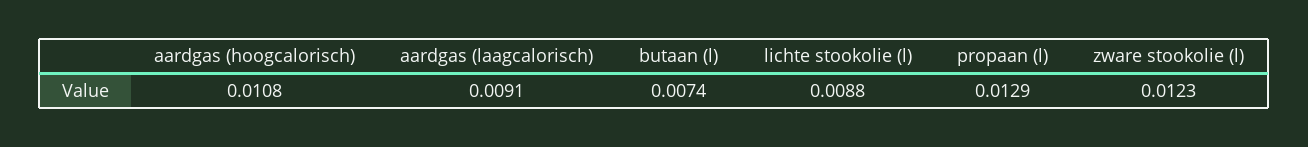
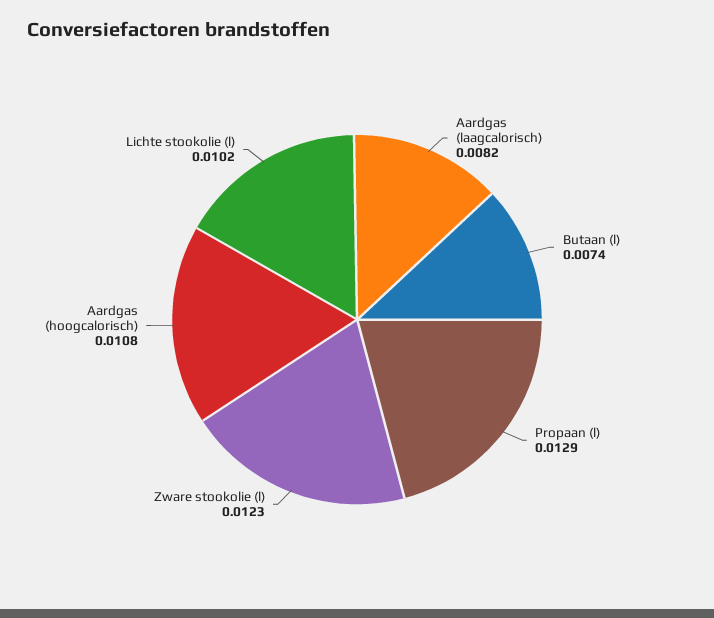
  {
    "aardgas (hoogcalorisch)": 0.0108,
-   "aardgas (laagcalorisch)": 0.0091,
+   "aardgas (laagcalorisch)": 0.0082,
    "butaan (l)": 0.0074,
-   "lichte stookolie (l)": 0.0088,
+   "lichte stookolie (l)": 0.0102,
    "propaan (l)": 0.0129,
    "zware stookolie (l)": 0.0123
  }

